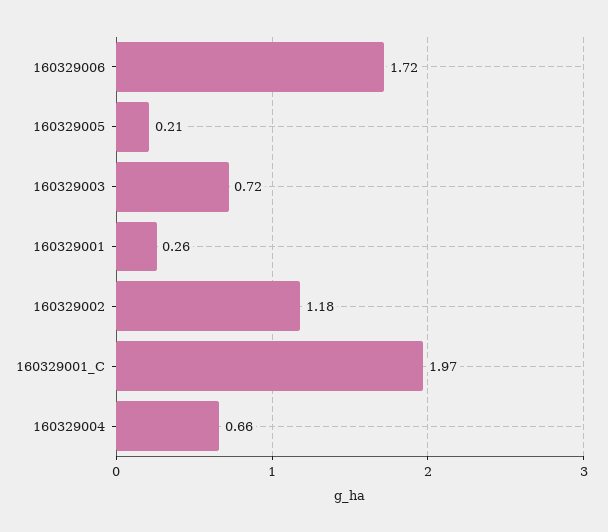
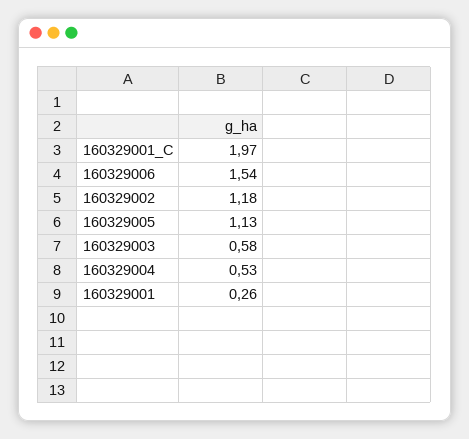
  {
-   "160329006": 1.72,
+   "160329006": 1.54,
-   "160329005": 0.21,
+   "160329005": 1.13,
-   "160329003": 0.72,
+   "160329003": 0.58,
    "160329001": 0.26,
    "160329002": 1.18,
    "160329001_C": 1.97,
-   "160329004": 0.66
+   "160329004": 0.53
  }

